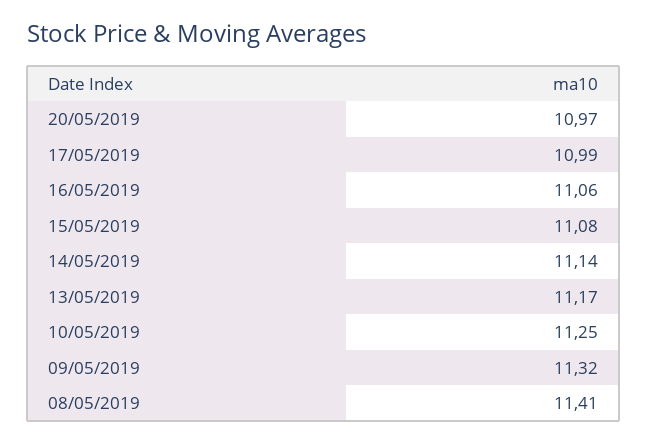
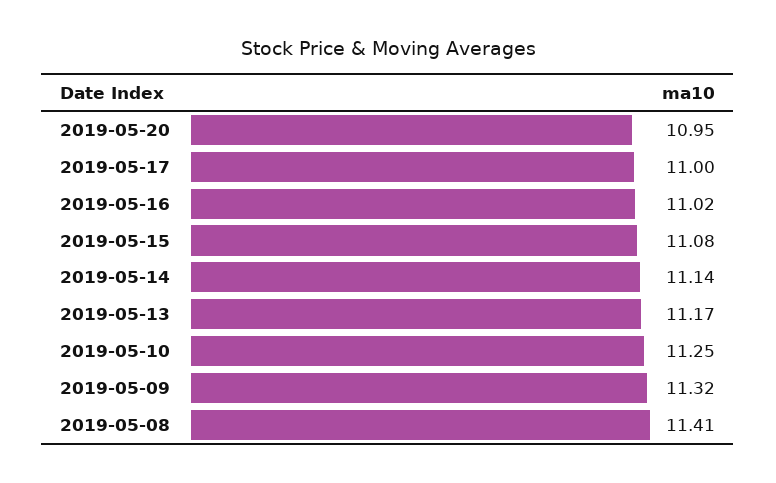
  {
-   "20/05/2019": 10.97,
+   "20/05/2019": 10.95,
-   "17/05/2019": 10.99,
+   "17/05/2019": 11,
-   "16/05/2019": 11.06,
+   "16/05/2019": 11.02,
    "15/05/2019": 11.08,
    "14/05/2019": 11.14,
    "13/05/2019": 11.17,
    "10/05/2019": 11.25,
    "09/05/2019": 11.32,
    "08/05/2019": 11.41
  }

